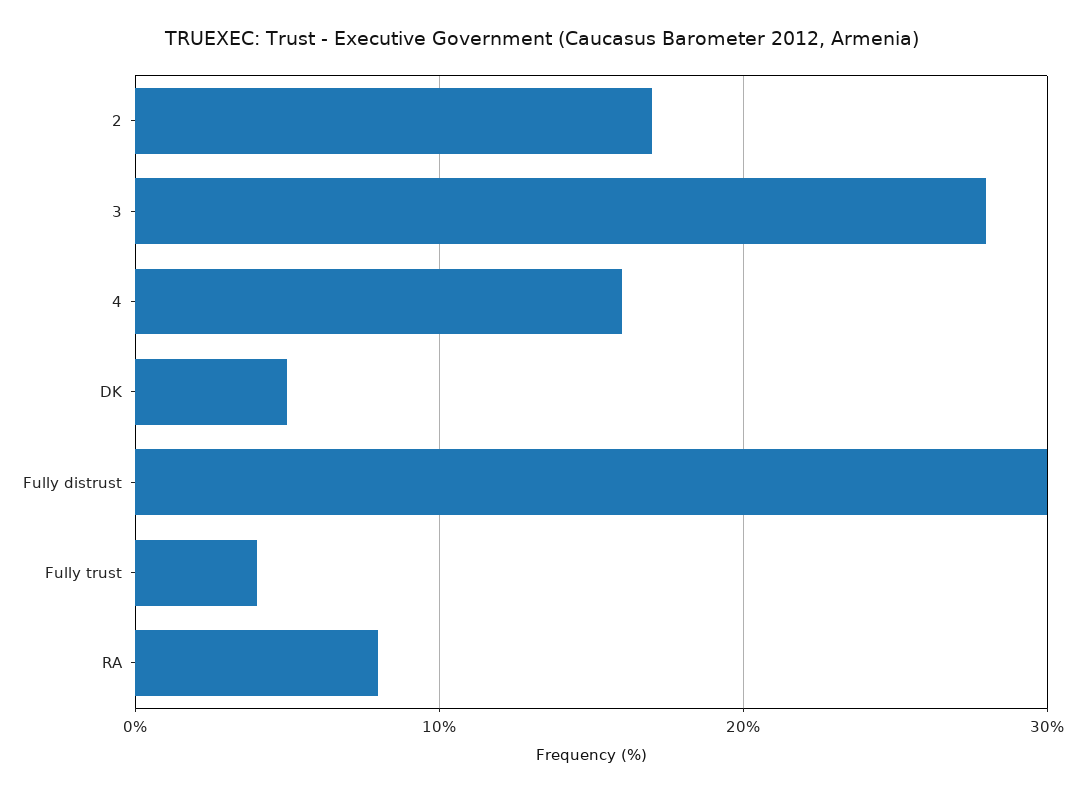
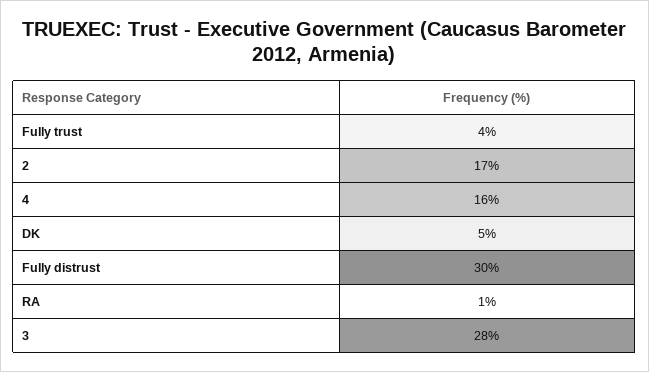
  {
    "2": 17,
    "3": 28,
    "4": 16,
    "DK": 5,
    "Fully distrust": 30,
    "Fully trust": 4,
-   "RA": 8
+   "RA": 1
  }

